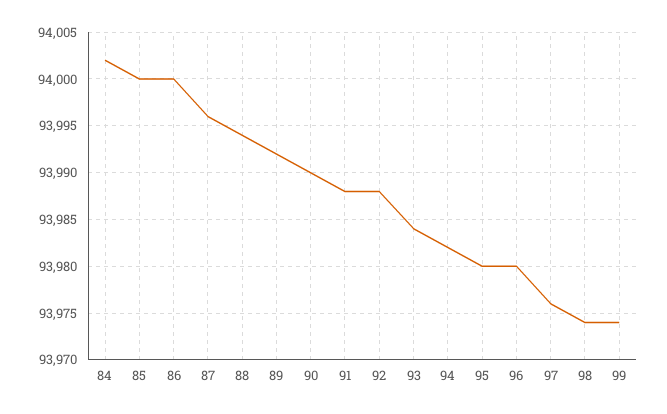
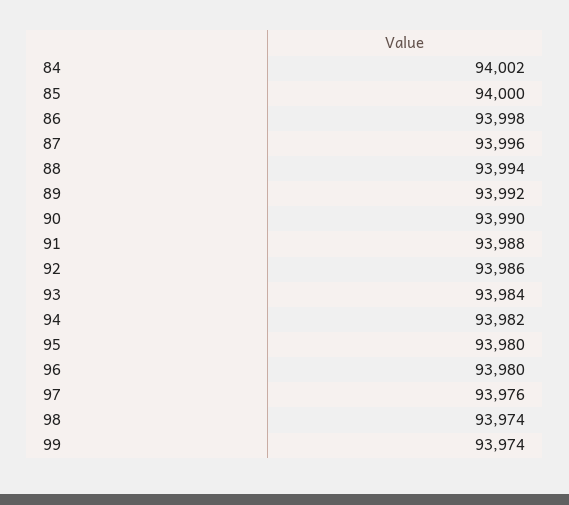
  {
    "84": 94002,
    "85": 94000,
-   "86": 94000,
+   "86": 93998,
    "87": 93996,
    "88": 93994,
    "89": 93992,
    "90": 93990,
    "91": 93988,
-   "92": 93988,
+   "92": 93986,
    "93": 93984,
    "94": 93982,
    "95": 93980,
    "96": 93980,
    "97": 93976,
    "98": 93974,
    "99": 93974
  }

